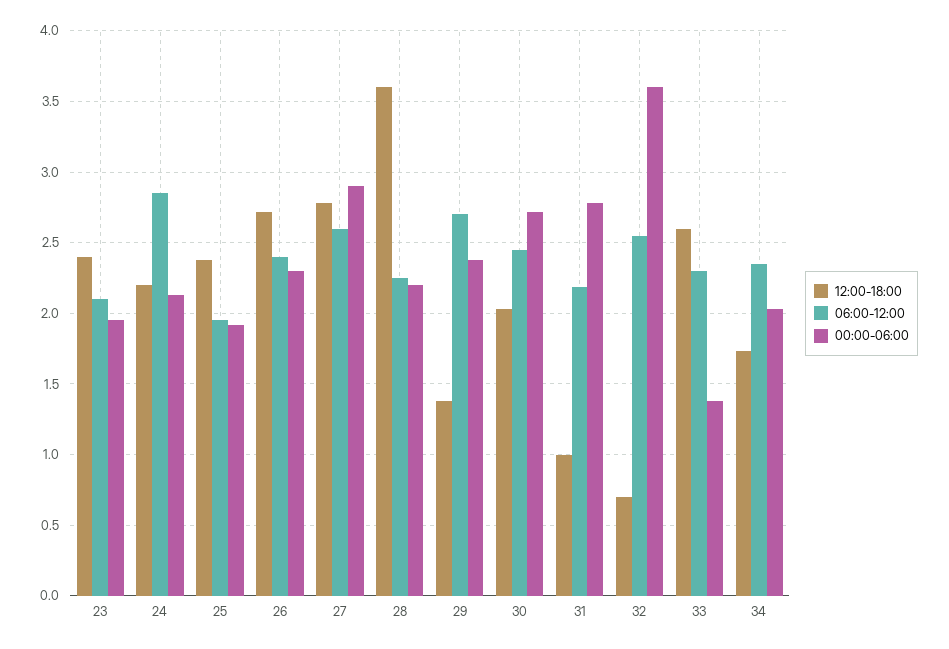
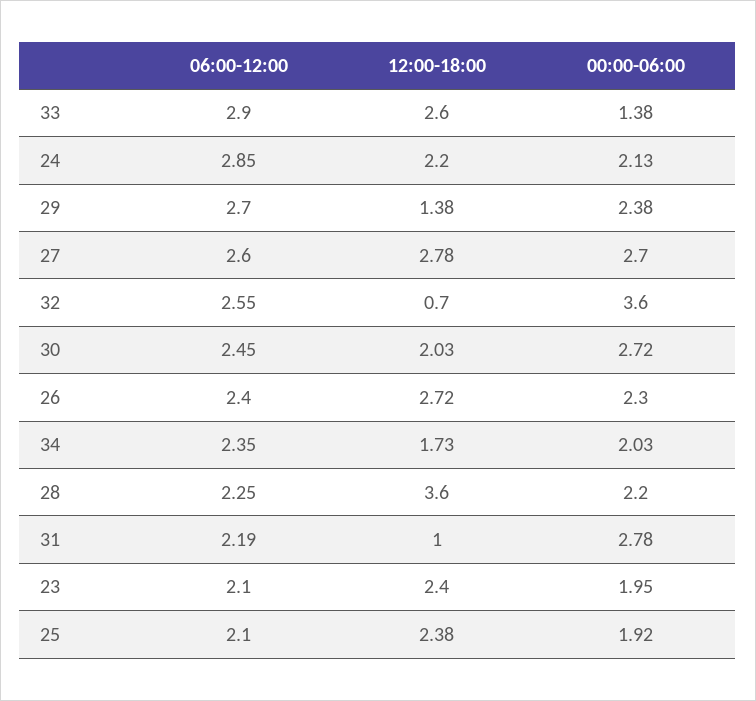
  {
    "12:00-18:00": {
      "23": 2.4,
      "24": 2.2,
      "25": 2.38,
      "26": 2.72,
      "27": 2.78,
      "28": 3.6,
      "29": 1.38,
      "30": 2.03,
      "31": 1,
      "32": 0.7,
      "33": 2.6,
      "34": 1.73
    },
    "06:00-12:00": {
      "23": 2.1,
      "24": 2.85,
-     "25": 1.95,
+     "25": 2.1,
      "26": 2.4,
      "27": 2.6,
      "28": 2.25,
      "29": 2.7,
      "30": 2.45,
      "31": 2.19,
      "32": 2.55,
-     "33": 2.3,
+     "33": 2.9,
      "34": 2.35
    },
    "00:00-06:00": {
      "23": 1.95,
      "24": 2.13,
      "25": 1.92,
      "26": 2.3,
-     "27": 2.9,
+     "27": 2.7,
      "28": 2.2,
      "29": 2.38,
      "30": 2.72,
      "31": 2.78,
      "32": 3.6,
      "33": 1.38,
      "34": 2.03
    }
  }

